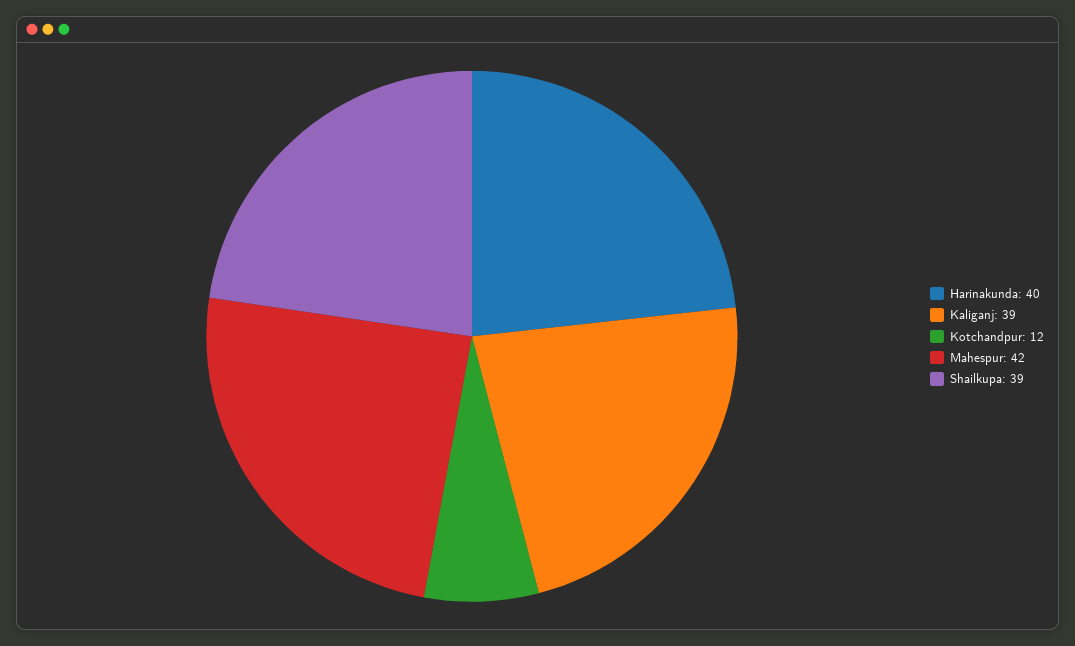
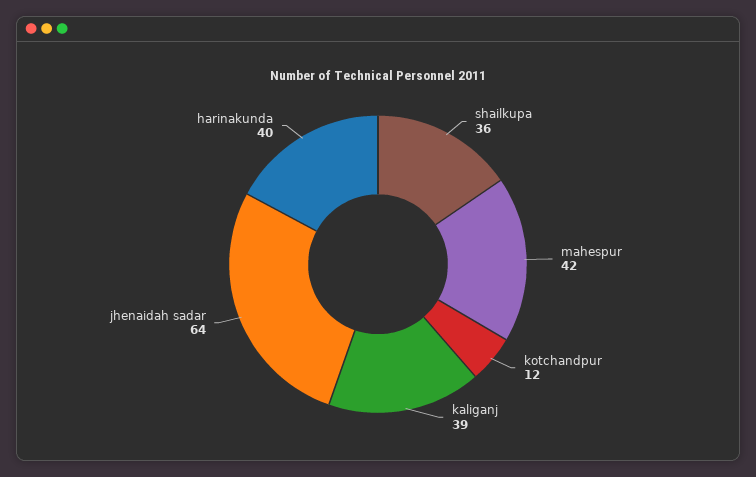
  {
    "Harinakunda": 40,
    "Kaliganj": 39,
    "Kotchandpur": 12,
    "Mahespur": 42,
-   "Shailkupa": 39
+   "Shailkupa": 36,
+   "jhenaidah sadar": 64
  }

